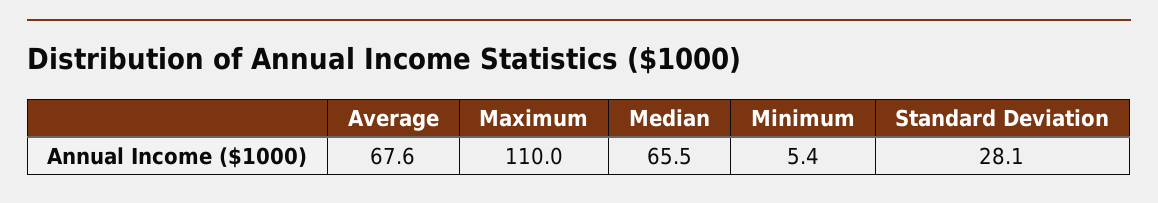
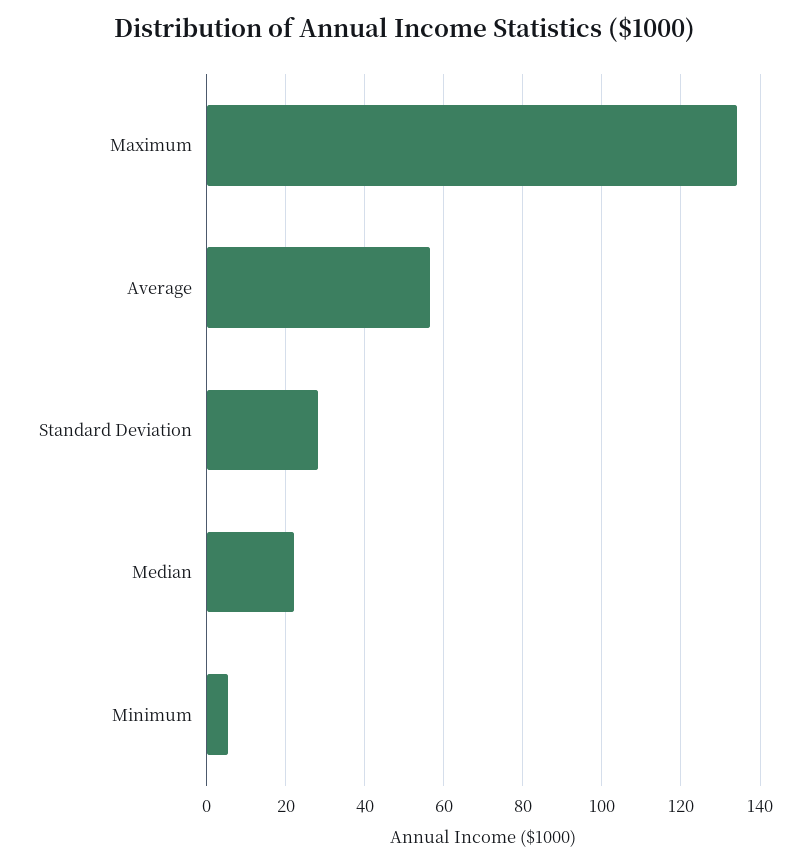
  {
-   "Average": 67.6,
+   "Average": 56,
-   "Maximum": 110,
+   "Maximum": 134,
-   "Median": 65.5,
+   "Median": 22,
    "Minimum": 5.4,
    "Standard Deviation": 28.1
  }

